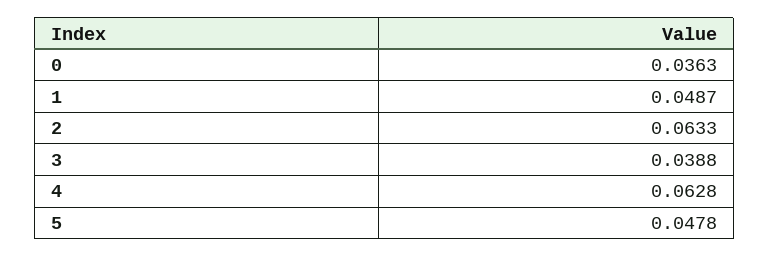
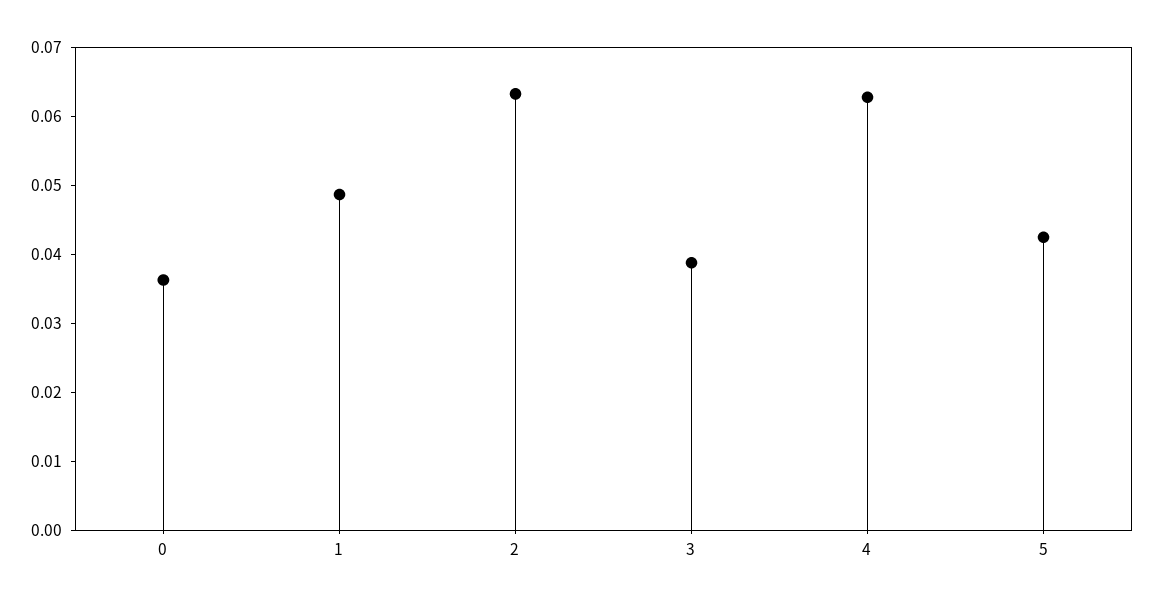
  {
    "0": 0.0363,
    "1": 0.0487,
    "2": 0.0633,
    "3": 0.0388,
    "4": 0.0628,
-   "5": 0.0478
+   "5": 0.042
  }

